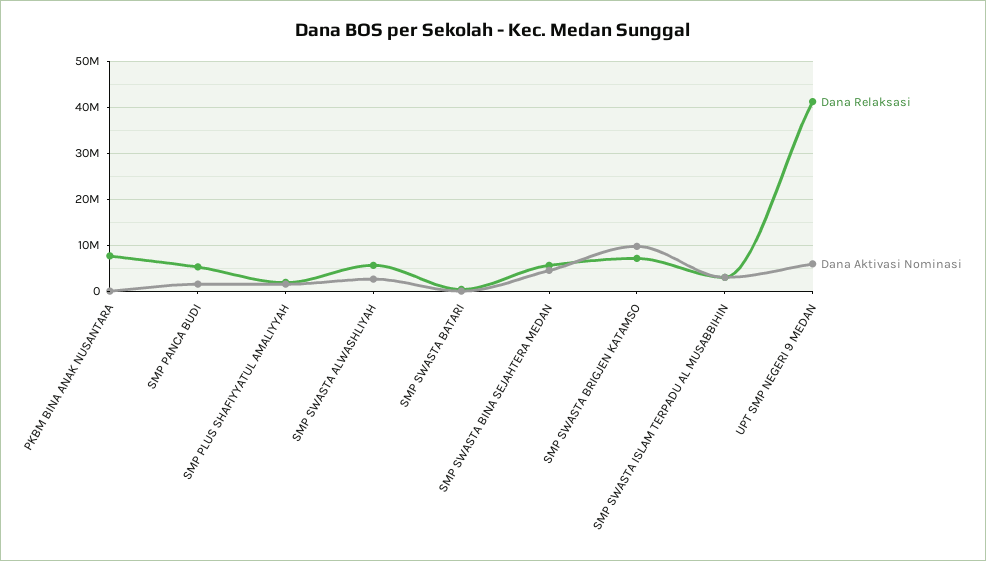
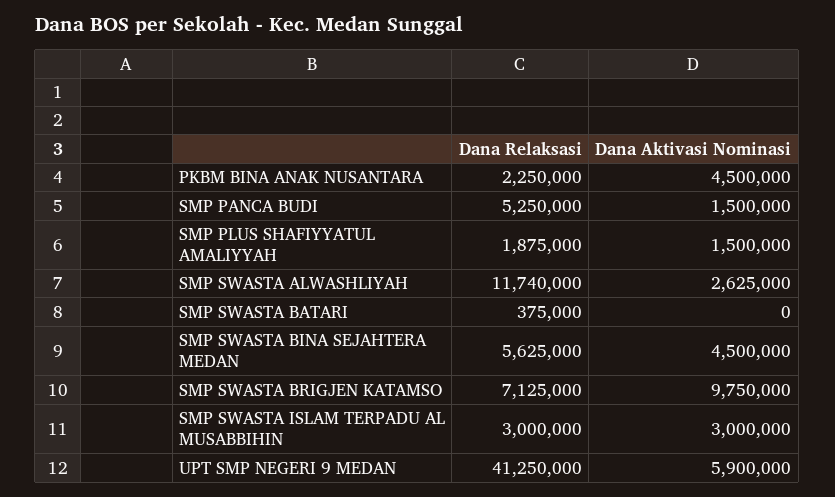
  {
    "Dana Relaksasi": {
-     "PKBM BINA ANAK NUSANTARA": 8000000,
+     "PKBM BINA ANAK NUSANTARA": 2250000,
      "SMP PANCA BUDI": 5250000,
      "SMP PLUS SHAFIYYATUL AMALIYYAH": 1875000,
-     "SMP SWASTA ALWASHLIYAH": 6000000,
+     "SMP SWASTA ALWASHLIYAH": 11740000,
      "SMP SWASTA BATARI": 375000,
      "SMP SWASTA BINA SEJAHTERA MEDAN": 5625000,
      "SMP SWASTA BRIGJEN KATAMSO": 7125000,
      "SMP SWASTA ISLAM TERPADU AL MUSABBIHIN": 3000000,
      "UPT SMP NEGERI 9 MEDAN": 41250000
    },
    "Dana Aktivasi Nominasi": {
-     "PKBM BINA ANAK NUSANTARA": 0,
+     "PKBM BINA ANAK NUSANTARA": 4500000,
      "SMP PANCA BUDI": 1500000,
      "SMP PLUS SHAFIYYATUL AMALIYYAH": 1500000,
      "SMP SWASTA ALWASHLIYAH": 2625000,
      "SMP SWASTA BATARI": 0,
      "SMP SWASTA BINA SEJAHTERA MEDAN": 4500000,
      "SMP SWASTA BRIGJEN KATAMSO": 9750000,
      "SMP SWASTA ISLAM TERPADU AL MUSABBIHIN": 3000000,
      "UPT SMP NEGERI 9 MEDAN": 5900000
    }
  }

